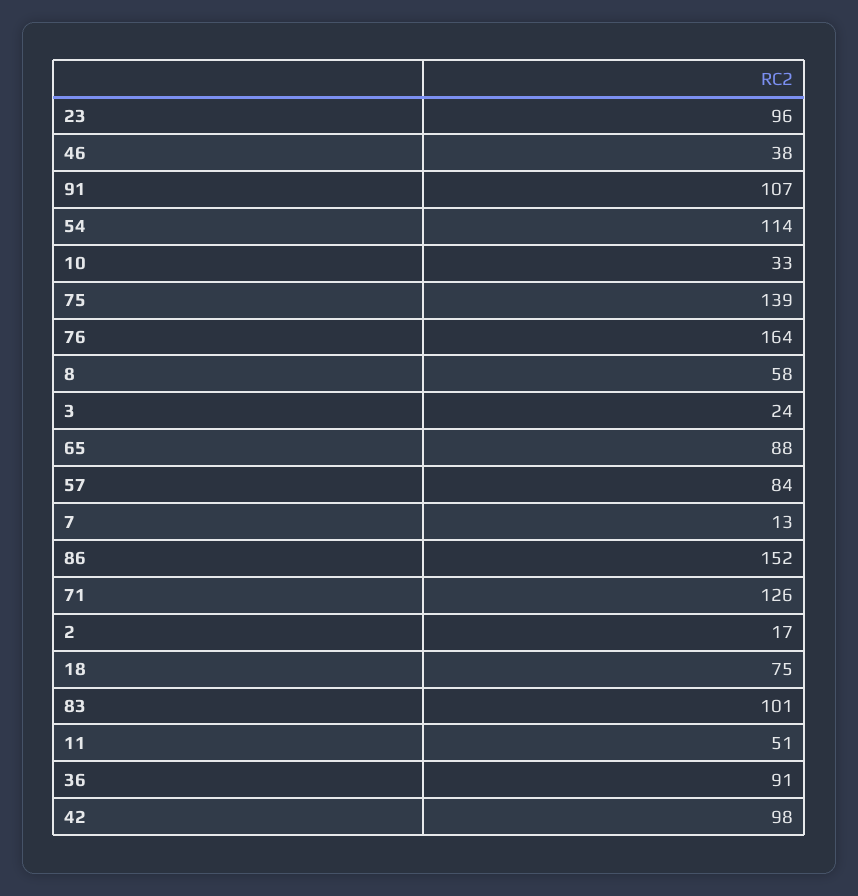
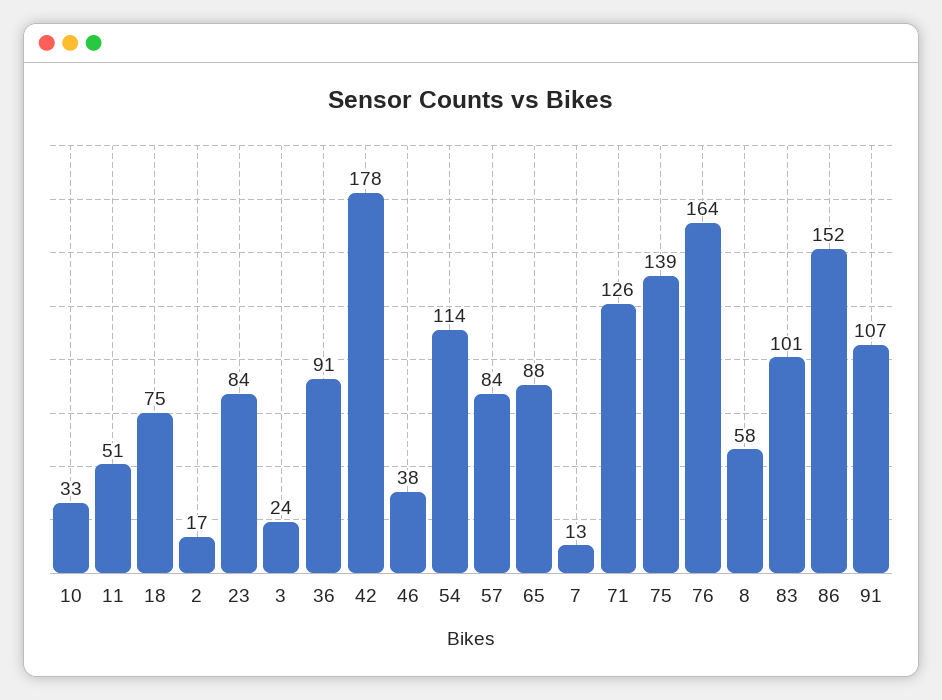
  {
-   "23": 96,
+   "23": 84,
    "46": 38,
    "91": 107,
    "54": 114,
    "10": 33,
    "75": 139,
    "76": 164,
    "8": 58,
    "3": 24,
    "65": 88,
    "57": 84,
    "7": 13,
    "86": 152,
    "71": 126,
    "2": 17,
    "18": 75,
    "83": 101,
    "11": 51,
    "36": 91,
-   "42": 98
+   "42": 178
  }

